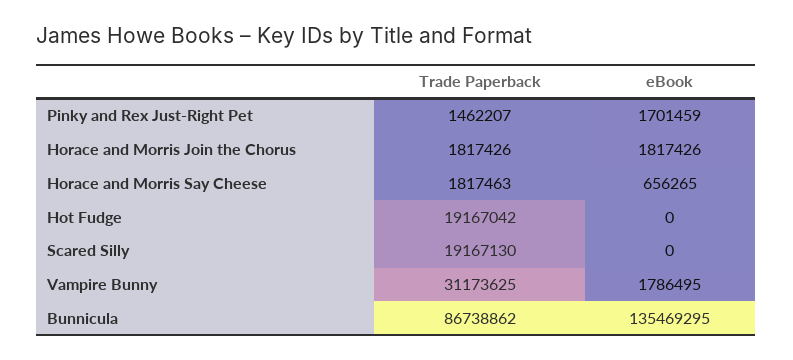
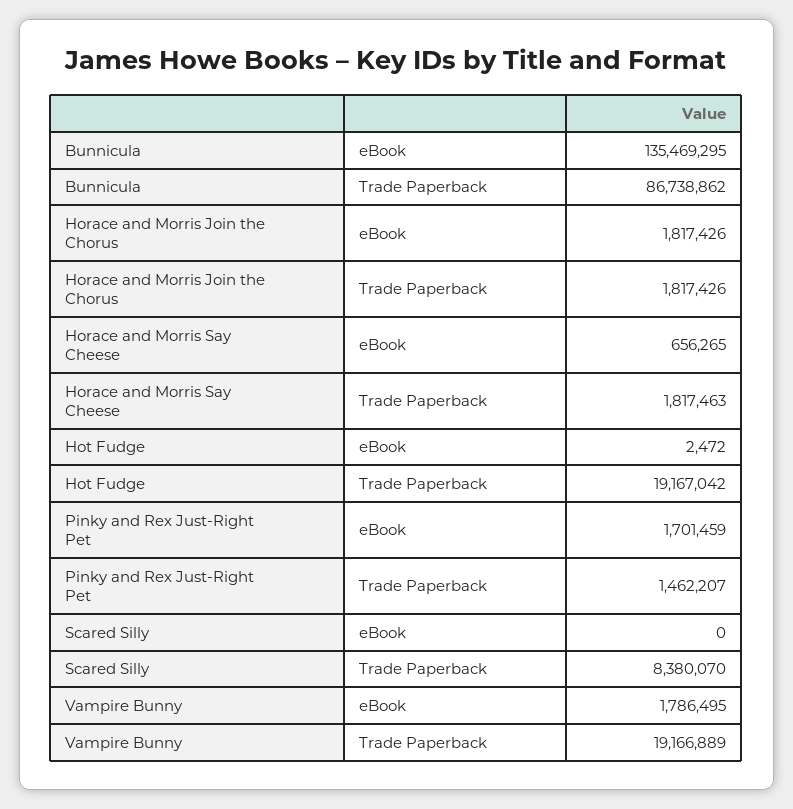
  {
    "Trade Paperback": {
      "Pinky and Rex Just-Right Pet": 1462207,
      "Horace and Morris Join the Chorus": 1817426,
      "Horace and Morris Say Cheese": 1817463,
      "Hot Fudge": 19167042,
-     "Scared Silly": 19167130,
+     "Scared Silly": 8380070,
-     "Vampire Bunny": 31173625,
+     "Vampire Bunny": 19166889,
      "Bunnicula": 86738862
    },
    "eBook": {
      "Pinky and Rex Just-Right Pet": 1701459,
      "Horace and Morris Join the Chorus": 1817426,
      "Horace and Morris Say Cheese": 656265,
-     "Hot Fudge": 0,
+     "Hot Fudge": 2472,
      "Scared Silly": 0,
      "Vampire Bunny": 1786495,
      "Bunnicula": 135469295
    }
  }

